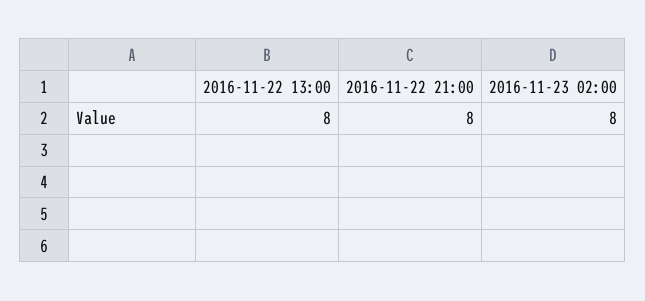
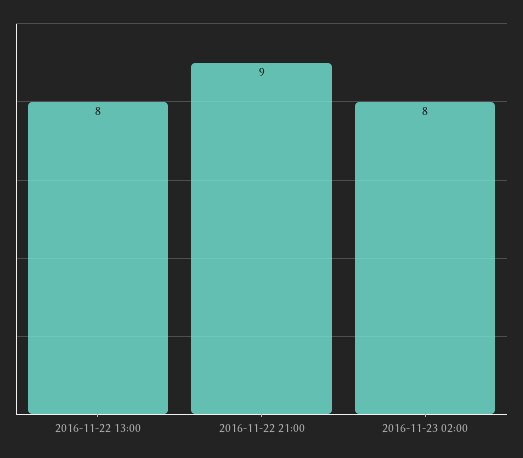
  {
    "2016-11-22 13:00": 8,
-   "2016-11-22 21:00": 8,
+   "2016-11-22 21:00": 9,
    "2016-11-23 02:00": 8
  }

